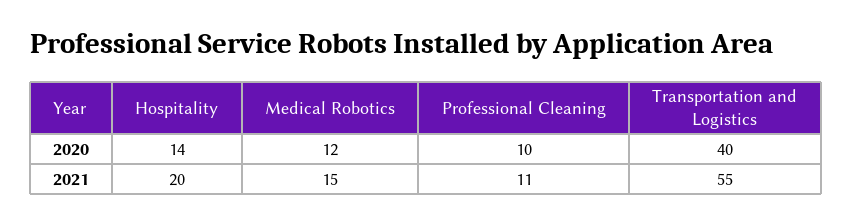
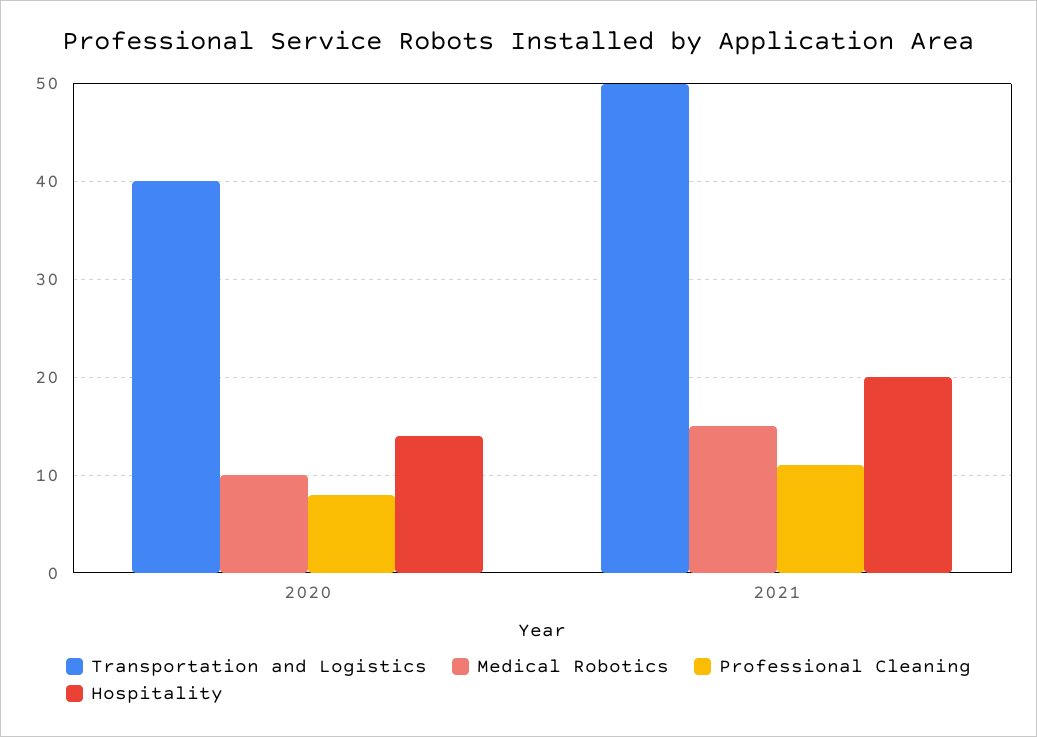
  {
    "Hospitality": {
      "2020": 14,
      "2021": 20
    },
    "Medical Robotics": {
-     "2020": 12,
+     "2020": 10,
      "2021": 15
    },
    "Professional Cleaning": {
-     "2020": 10,
+     "2020": 8,
      "2021": 11
    },
    "Transportation and Logistics": {
      "2020": 40,
-     "2021": 55
+     "2021": 50
    }
  }

